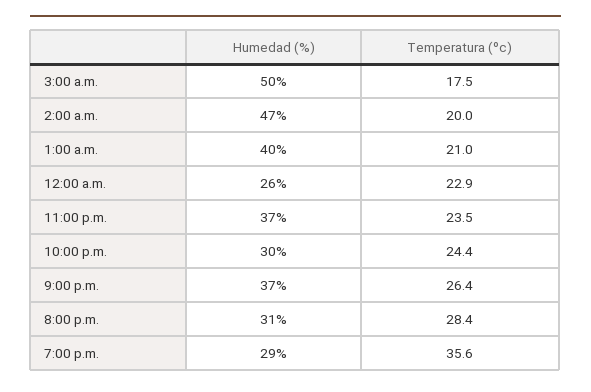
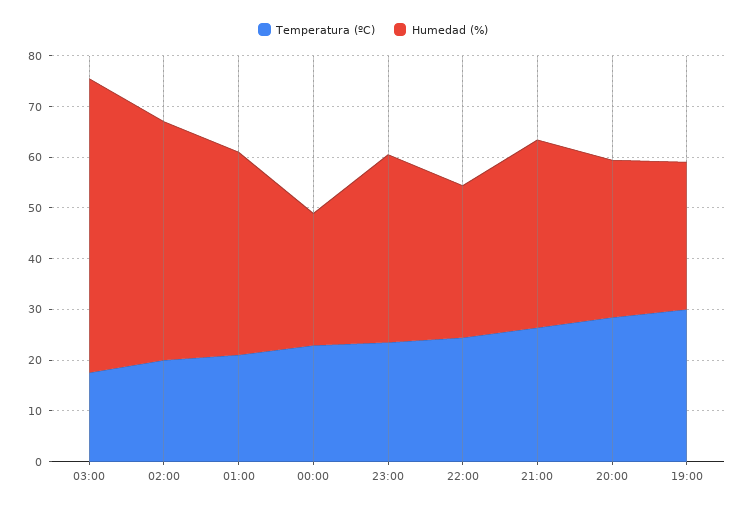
  {
    "Humedad (%)": {
-     "3:00 a.m.": 50,
+     "3:00 a.m.": 58,
      "2:00 a.m.": 47,
      "1:00 a.m.": 40,
      "12:00 a.m.": 26,
      "11:00 p.m.": 37,
      "10:00 p.m.": 30,
      "9:00 p.m.": 37,
      "8:00 p.m.": 31,
      "7:00 p.m.": 29
    },
    "Temperatura (ºc)": {
      "3:00 a.m.": 17.5,
      "2:00 a.m.": 20,
      "1:00 a.m.": 21,
      "12:00 a.m.": 22.9,
      "11:00 p.m.": 23.5,
      "10:00 p.m.": 24.4,
      "9:00 p.m.": 26.4,
      "8:00 p.m.": 28.4,
-     "7:00 p.m.": 35.6
+     "7:00 p.m.": 30
    }
  }

